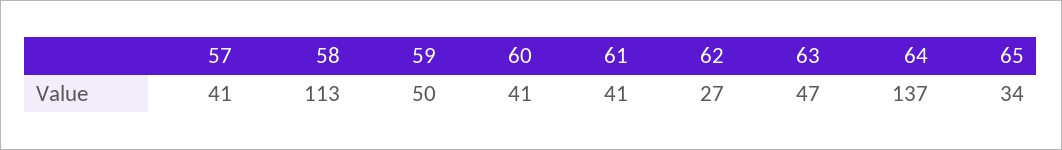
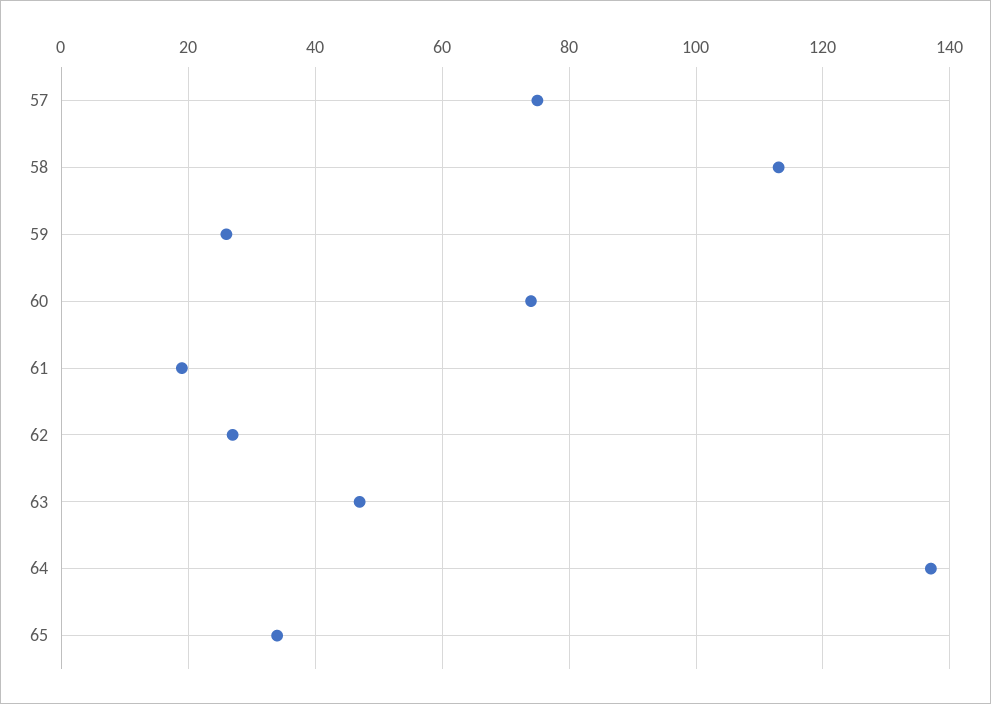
  {
-   "57": 41,
+   "57": 75,
    "58": 113,
-   "59": 50,
+   "59": 25,
-   "60": 41,
+   "60": 75,
-   "61": 41,
+   "61": 20,
    "62": 27,
    "63": 47,
    "64": 137,
    "65": 34
  }

